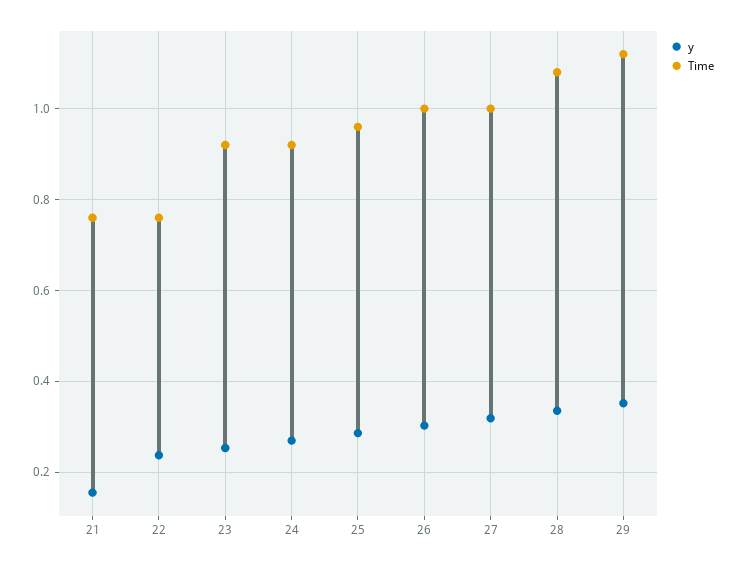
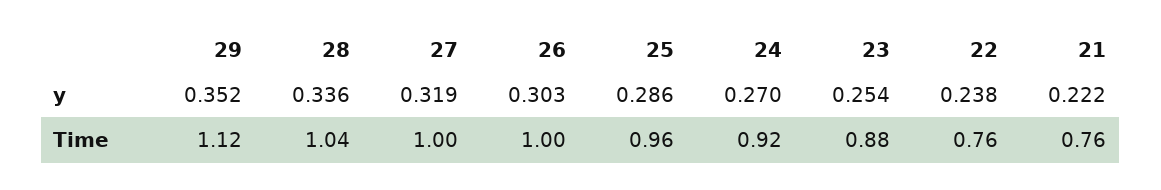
  {
    "y": {
-     "21": 0.16,
+     "21": 0.222,
      "22": 0.238,
      "23": 0.254,
      "24": 0.27,
      "25": 0.286,
      "26": 0.303,
      "27": 0.319,
      "28": 0.336,
      "29": 0.352
    },
    "Time": {
      "21": 0.76,
      "22": 0.76,
-     "23": 0.92,
+     "23": 0.88,
      "24": 0.92,
      "25": 0.96,
      "26": 1,
      "27": 1,
-     "28": 1.08,
+     "28": 1.04,
      "29": 1.12
    }
  }

